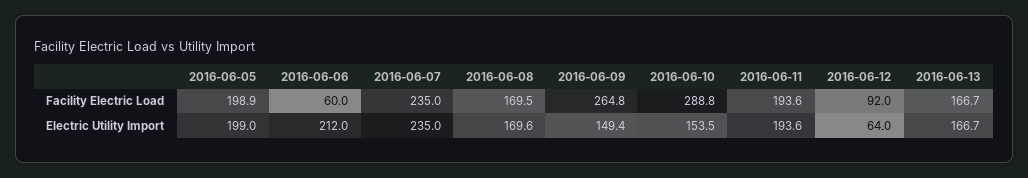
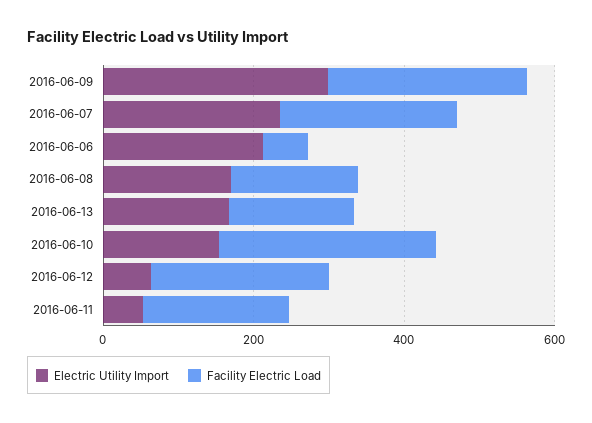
  {
    "Facility Electric Load": {
-     "2016-06-05": 198.9,
      "2016-06-06": 60,
      "2016-06-07": 235,
      "2016-06-08": 169.5,
      "2016-06-09": 264.8,
      "2016-06-10": 288.8,
      "2016-06-11": 193.6,
-     "2016-06-12": 92,
+     "2016-06-12": 250,
      "2016-06-13": 166.7
    },
    "Electric Utility Import": {
-     "2016-06-05": 199,
      "2016-06-06": 212,
      "2016-06-07": 235,
      "2016-06-08": 169.6,
-     "2016-06-09": 149.4,
+     "2016-06-09": 300,
      "2016-06-10": 153.5,
-     "2016-06-11": 193.6,
+     "2016-06-11": 50,
      "2016-06-12": 64,
      "2016-06-13": 166.7
    }
  }

